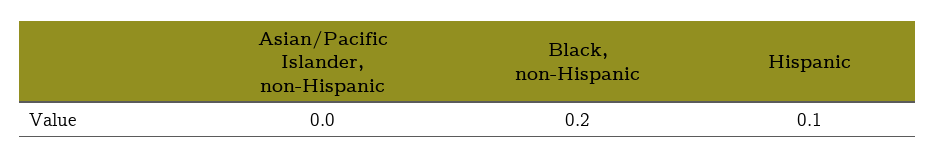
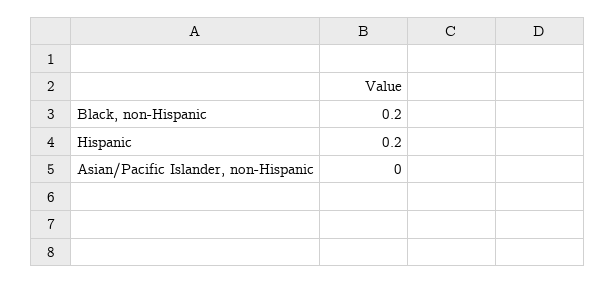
  {
    "Asian/Pacific Islander, non-Hispanic": 0,
    "Black, non-Hispanic": 0.2,
-   "Hispanic": 0.1
+   "Hispanic": 0.2
  }

